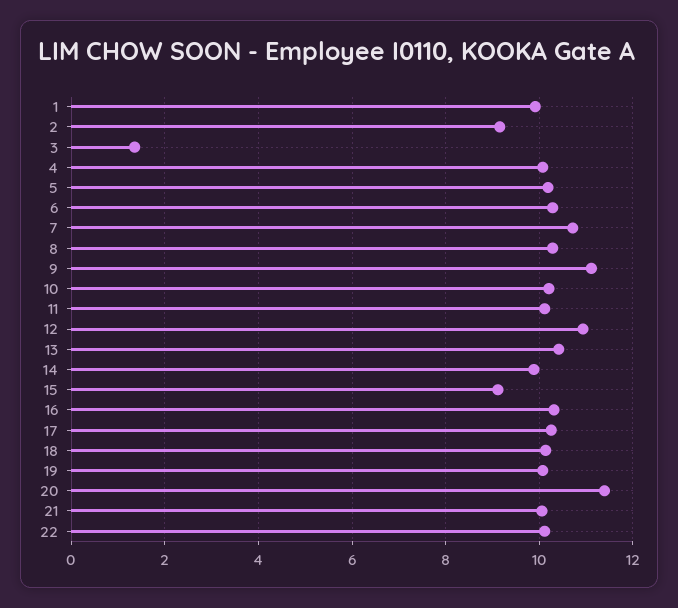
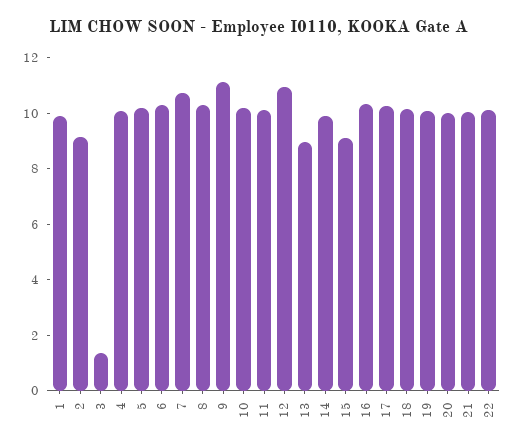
  {
    "1": 10,
    "2": 9.2,
    "3": 1.4,
    "4": 10,
    "5": 10.2,
    "6": 10.2,
    "7": 10.8,
    "8": 10.2,
    "9": 11.2,
    "10": 10.2,
    "11": 10.2,
    "12": 11,
-   "13": 10.4,
+   "13": 9,
    "14": 9.8,
    "15": 9.2,
    "16": 10.4,
    "17": 10.2,
    "18": 10.2,
    "19": 10,
-   "20": 11.4,
+   "20": 10,
    "21": 10,
    "22": 10.2
  }

